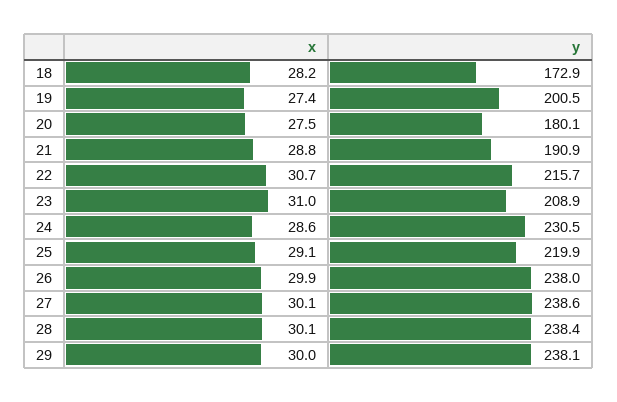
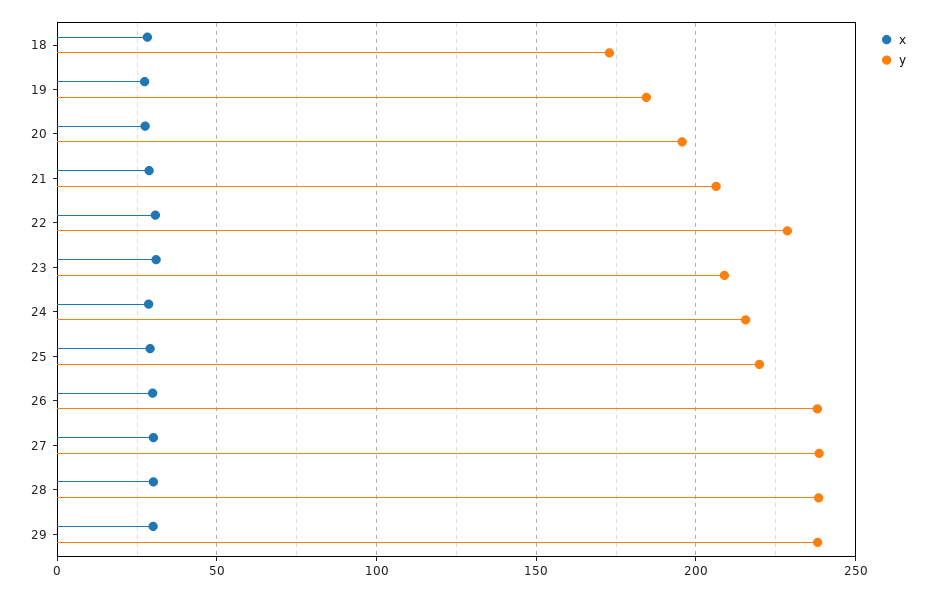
  {
    "x": {
      "18": 28.2,
      "19": 27.4,
      "20": 27.5,
      "21": 28.8,
      "22": 30.7,
      "23": 31,
      "24": 28.6,
      "25": 29.1,
      "26": 29.9,
      "27": 30.1,
      "28": 30.1,
      "29": 30
    },
    "y": {
      "18": 172.9,
-     "19": 200.5,
+     "19": 185,
-     "20": 180.1,
+     "20": 195,
-     "21": 190.9,
+     "21": 205,
-     "22": 215.7,
+     "22": 230,
      "23": 208.9,
-     "24": 230.5,
+     "24": 215,
      "25": 219.9,
      "26": 238,
      "27": 238.6,
      "28": 238.4,
      "29": 238.1
    }
  }

